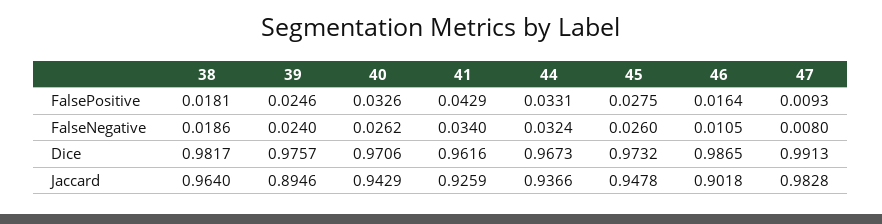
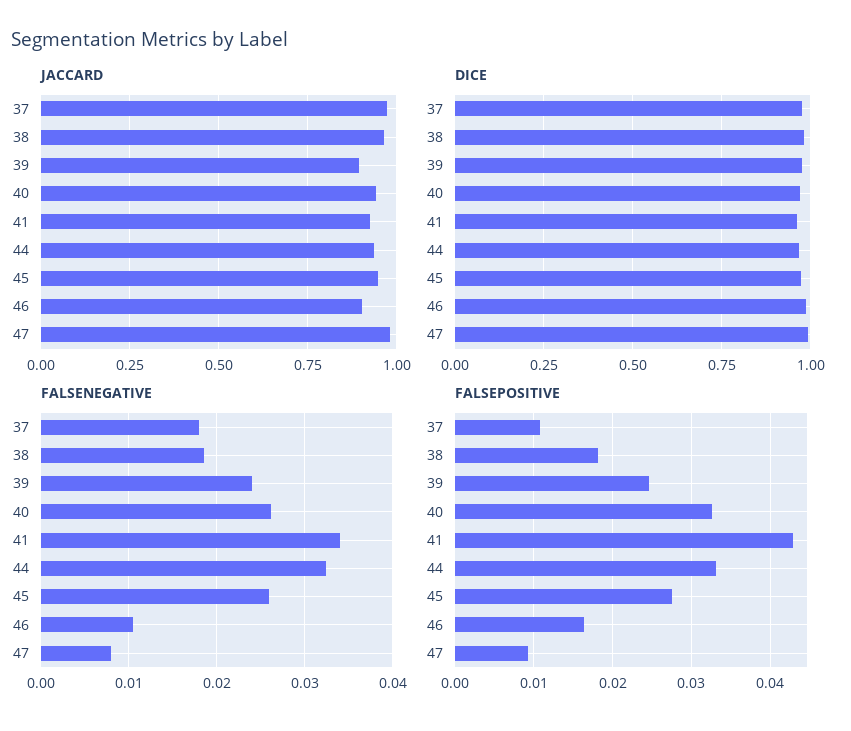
  {
    "FalsePositive": {
      "38": 0.0181,
      "39": 0.0246,
      "40": 0.0326,
      "41": 0.0429,
      "44": 0.0331,
      "45": 0.0275,
      "46": 0.0164,
-     "47": 0.0093
+     "47": 0.0093,
+     "37": 0.011
    },
    "FalseNegative": {
      "38": 0.0186,
      "39": 0.024,
      "40": 0.0262,
      "41": 0.034,
      "44": 0.0324,
      "45": 0.026,
      "46": 0.0105,
-     "47": 0.008
+     "47": 0.008,
+     "37": 0.018
    },
    "Dice": {
      "38": 0.9817,
      "39": 0.9757,
      "40": 0.9706,
      "41": 0.9616,
      "44": 0.9673,
      "45": 0.9732,
      "46": 0.9865,
-     "47": 0.9913
+     "47": 0.9913,
+     "37": 0.975
    },
    "Jaccard": {
      "38": 0.964,
      "39": 0.8946,
      "40": 0.9429,
      "41": 0.9259,
      "44": 0.9366,
      "45": 0.9478,
      "46": 0.9018,
-     "47": 0.9828
+     "47": 0.9828,
+     "37": 0.975
    }
  }

